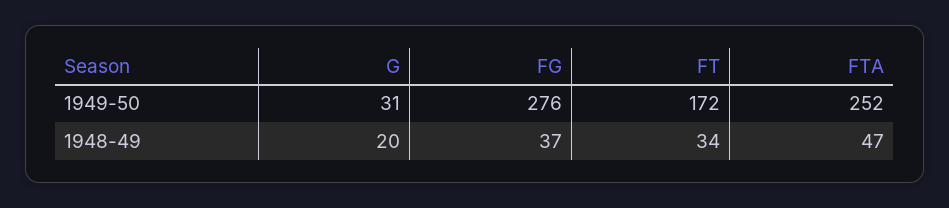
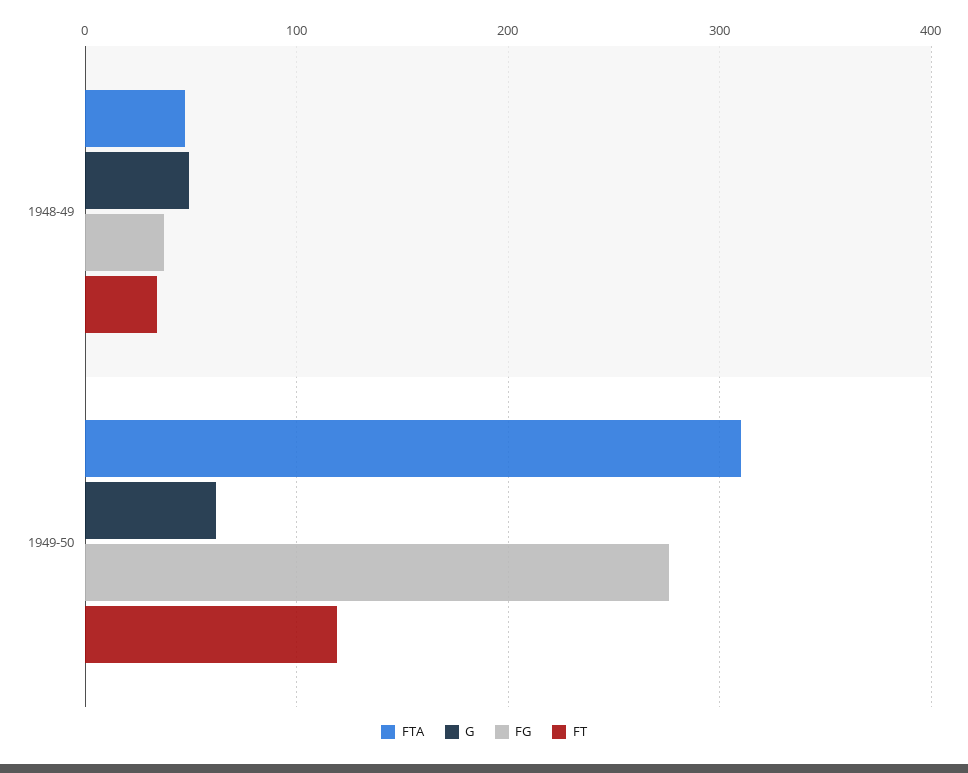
  {
    "G": {
-     "1949-50": 31,
+     "1949-50": 60,
-     "1948-49": 20
+     "1948-49": 50
    },
    "FG": {
      "1949-50": 276,
      "1948-49": 37
    },
    "FT": {
-     "1949-50": 172,
+     "1949-50": 120,
      "1948-49": 34
    },
    "FTA": {
-     "1949-50": 252,
+     "1949-50": 310,
      "1948-49": 47
    }
  }

